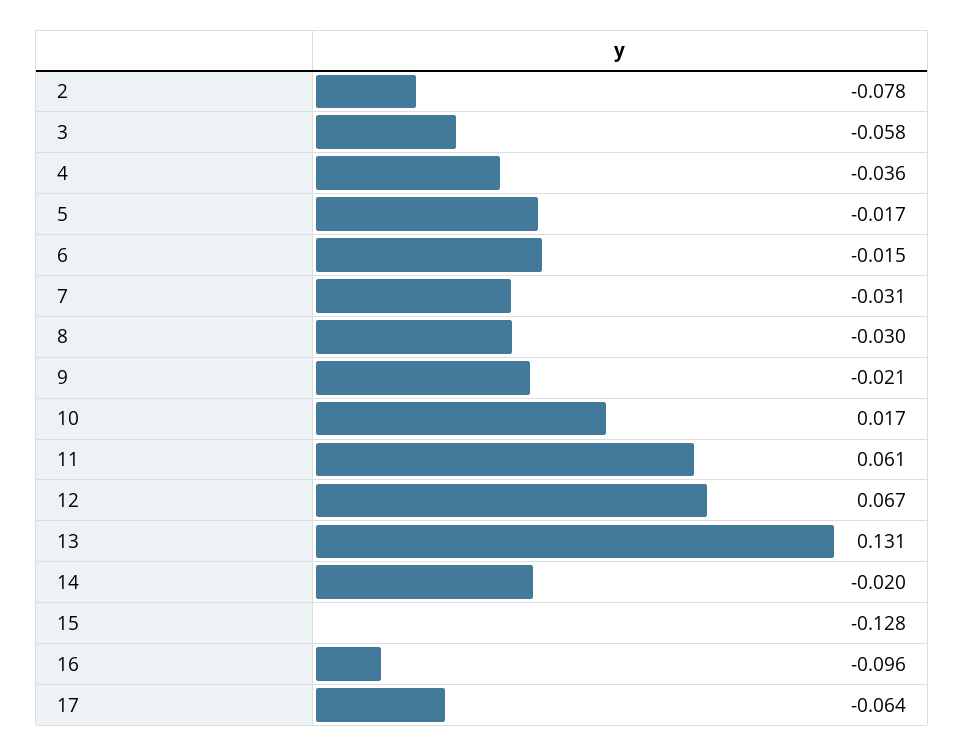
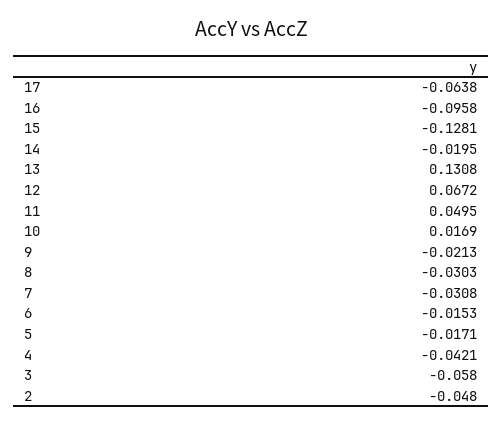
  {
-   "2": -0.078,
+   "2": -0.048,
    "3": -0.058,
-   "4": -0.036,
+   "4": -0.0421,
    "5": -0.0171,
    "6": -0.0153,
    "7": -0.0308,
    "8": -0.0303,
    "9": -0.0213,
    "10": 0.0169,
-   "11": 0.061,
+   "11": 0.0495,
    "12": 0.0672,
    "13": 0.1308,
    "14": -0.0195,
    "15": -0.1281,
    "16": -0.0958,
    "17": -0.0638
  }

